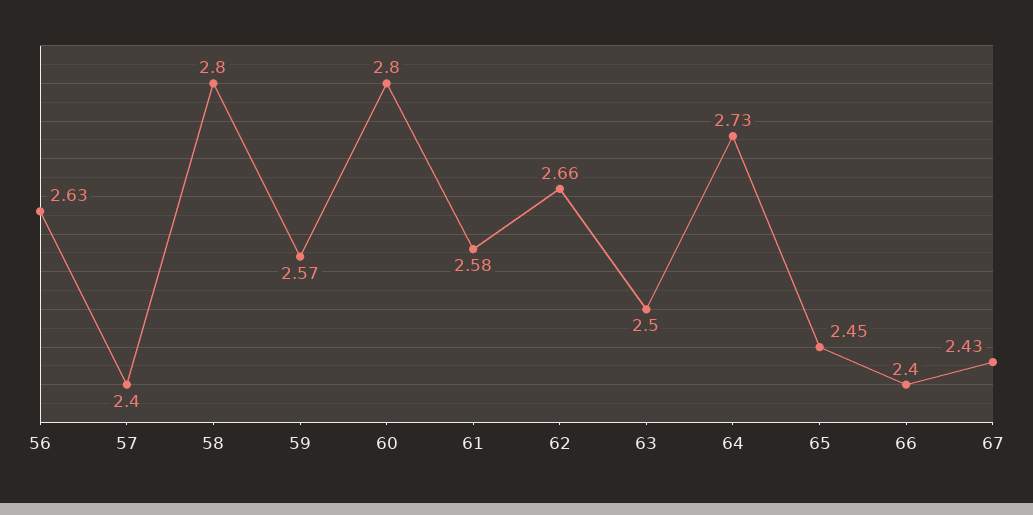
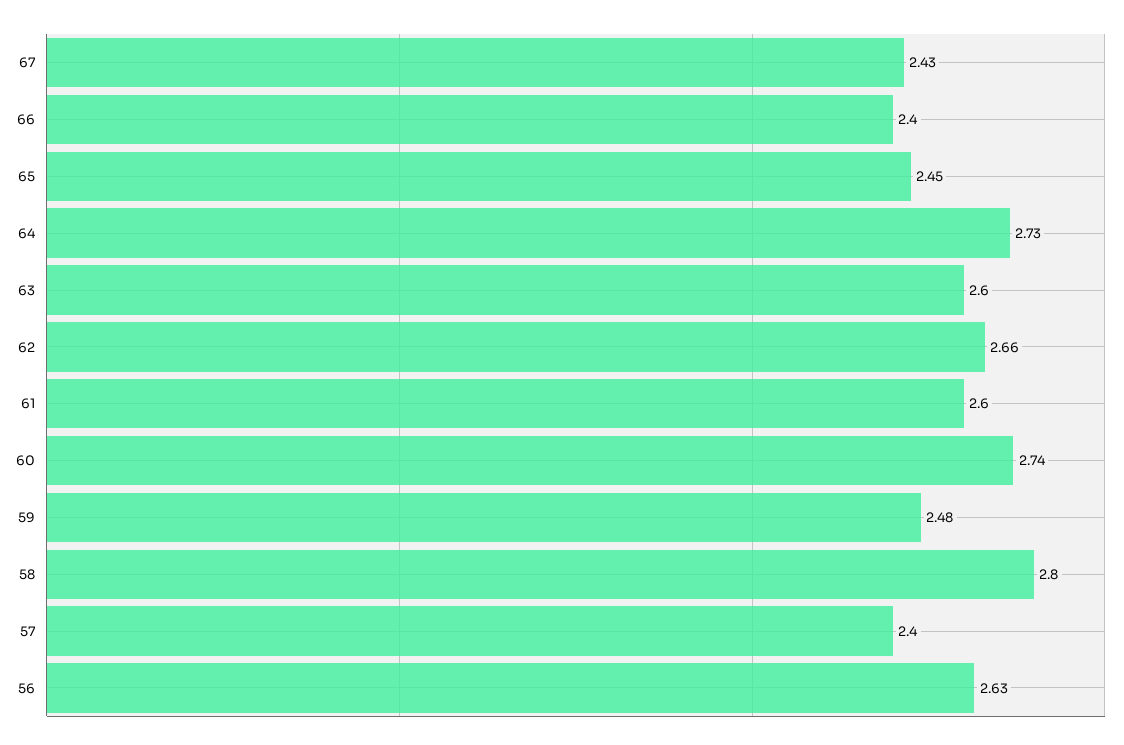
  {
    "56": 2.63,
    "57": 2.4,
    "58": 2.8,
-   "59": 2.57,
+   "59": 2.48,
-   "60": 2.8,
+   "60": 2.74,
-   "61": 2.58,
+   "61": 2.6,
    "62": 2.66,
-   "63": 2.5,
+   "63": 2.6,
    "64": 2.73,
    "65": 2.45,
    "66": 2.4,
    "67": 2.43
  }

